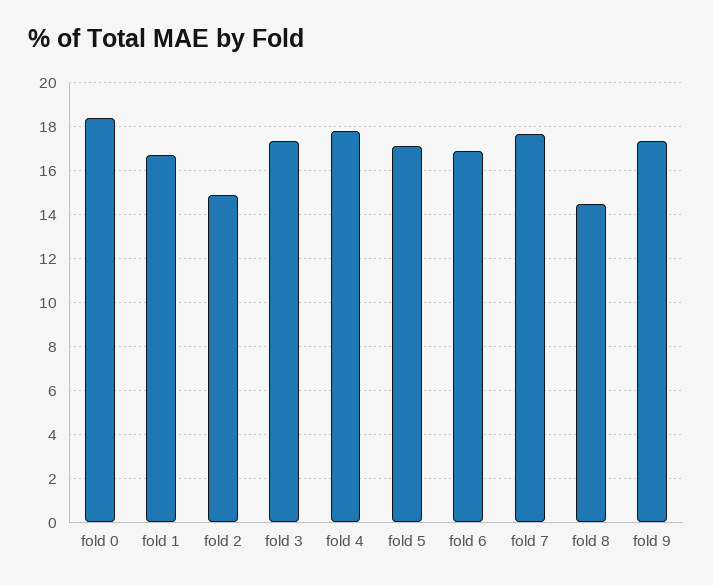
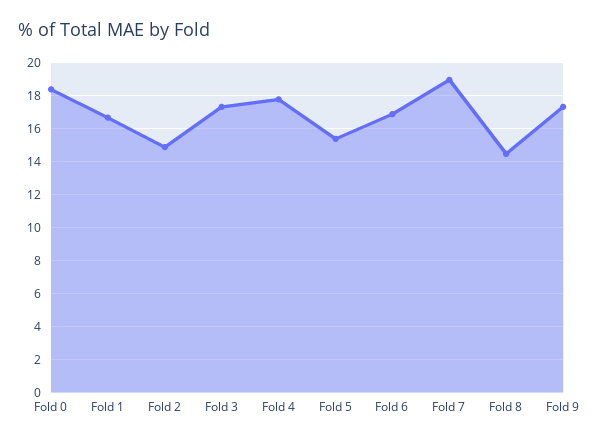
  {
    "fold 0": 18.5,
    "fold 1": 16.5,
    "fold 2": 15,
    "fold 3": 17.5,
    "fold 4": 18,
-   "fold 5": 17,
+   "fold 5": 15.5,
    "fold 6": 17,
-   "fold 7": 17.5,
+   "fold 7": 19,
    "fold 8": 14.5,
    "fold 9": 17.5
  }

